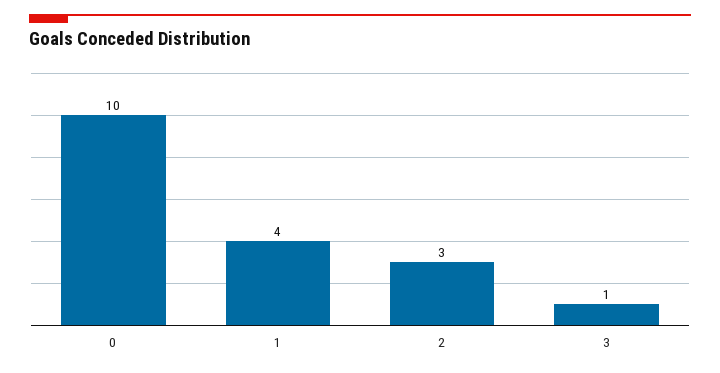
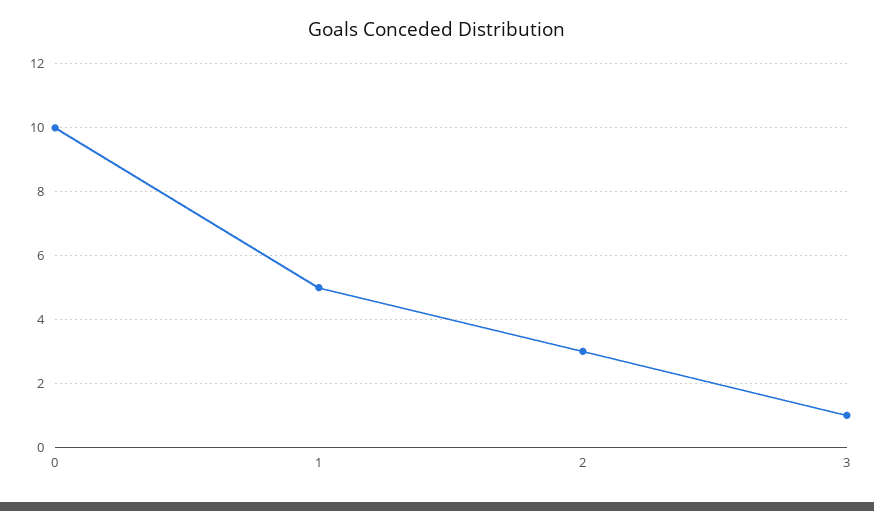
  {
    "0": 10,
-   "1": 4,
+   "1": 5,
    "2": 3,
    "3": 1
  }

